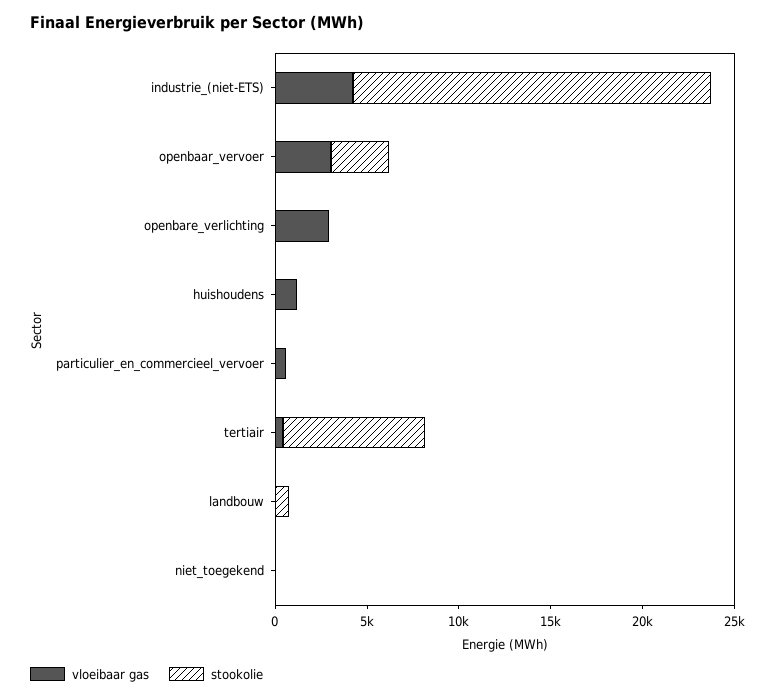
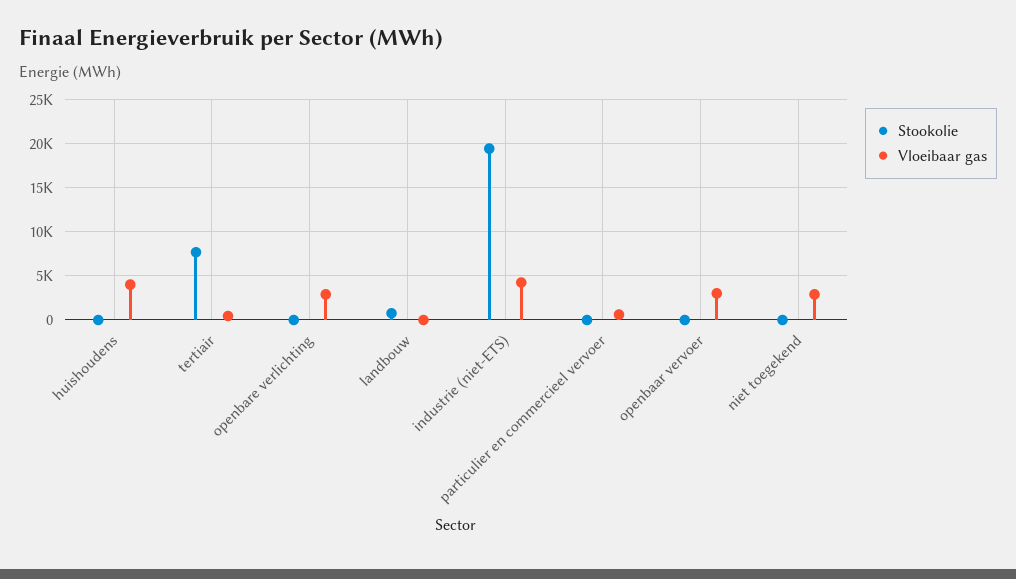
  {
    "vloeibaar gas": {
      "industrie_(niet-ETS)": 4000,
      "openbaar_vervoer": 3000,
      "openbare_verlichting": 3000,
-     "huishoudens": 1000,
+     "huishoudens": 4000,
      "particulier_en_commercieel_vervoer": 1000,
      "tertiair": 0,
      "landbouw": 0,
-     "niet_toegekend": 0
+     "niet_toegekend": 3000
    },
    "stookolie": {
      "industrie_(niet-ETS)": 19000,
-     "openbaar_vervoer": 3000,
+     "openbaar_vervoer": 0,
      "openbare_verlichting": 0,
      "huishoudens": 0,
      "particulier_en_commercieel_vervoer": 0,
      "tertiair": 8000,
      "landbouw": 1000,
      "niet_toegekend": 0
    }
  }

